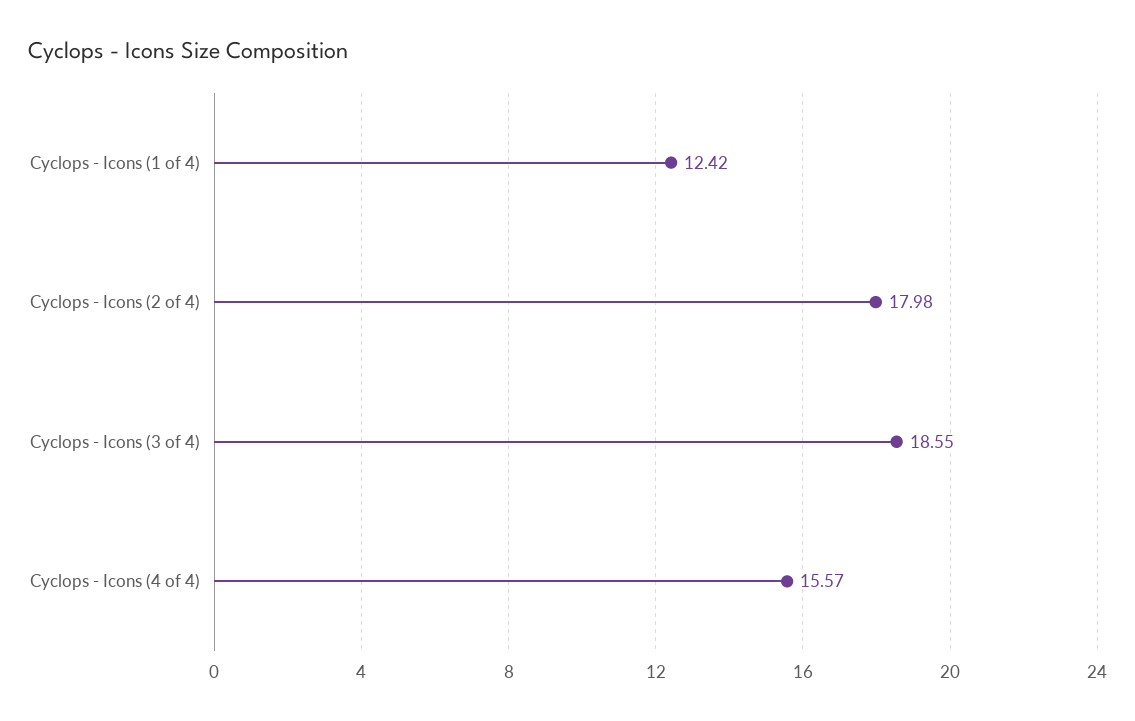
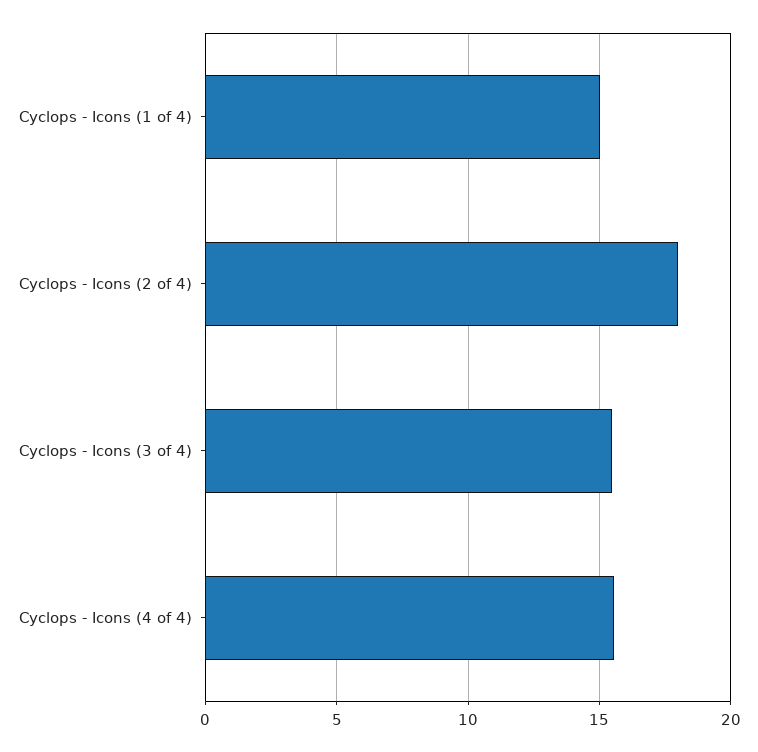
  {
-   "Cyclops - Icons (1 of 4)": 12.42,
+   "Cyclops - Icons (1 of 4)": 15,
    "Cyclops - Icons (2 of 4)": 17.98,
-   "Cyclops - Icons (3 of 4)": 18.55,
+   "Cyclops - Icons (3 of 4)": 15.5,
    "Cyclops - Icons (4 of 4)": 15.57
  }

